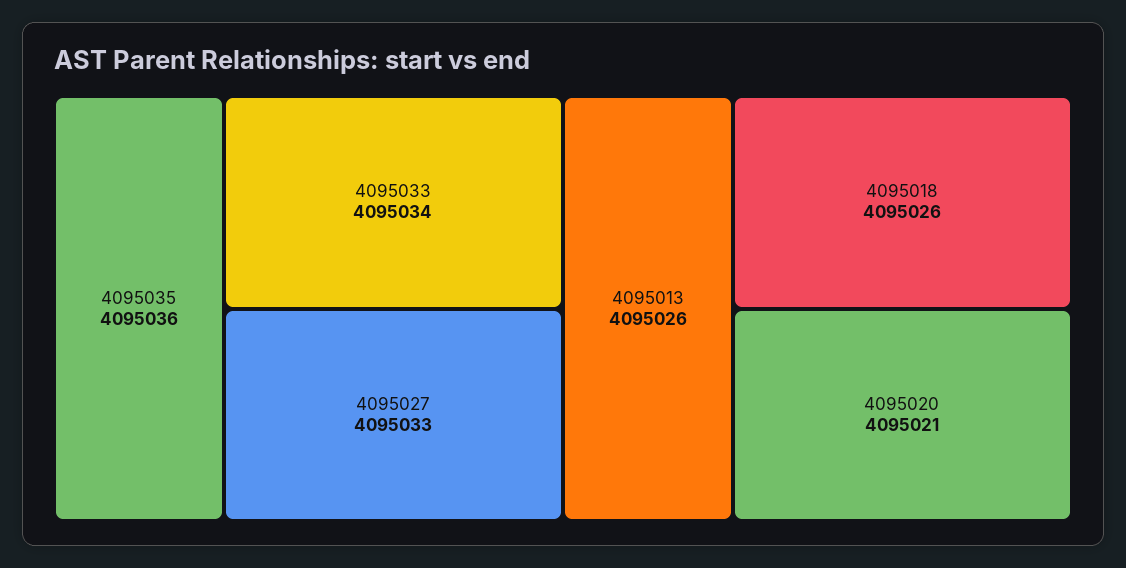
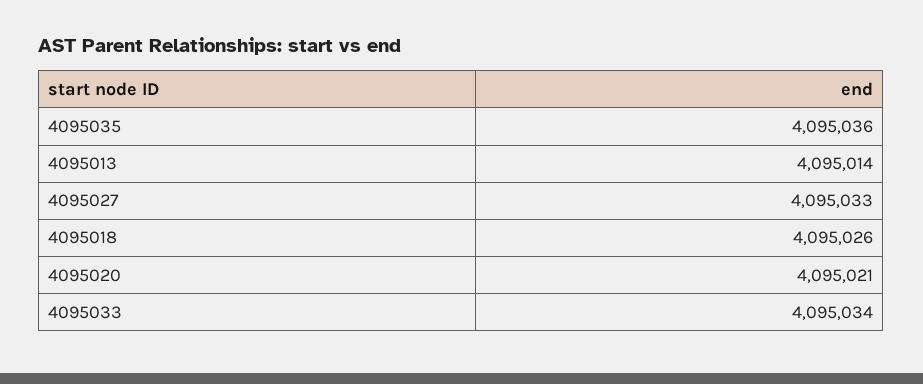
  {
    "4095035": 4095036,
    "4095033": 4095034,
    "4095027": 4095033,
-   "4095013": 4095026,
+   "4095013": 4095014,
    "4095018": 4095026,
    "4095020": 4095021
  }

